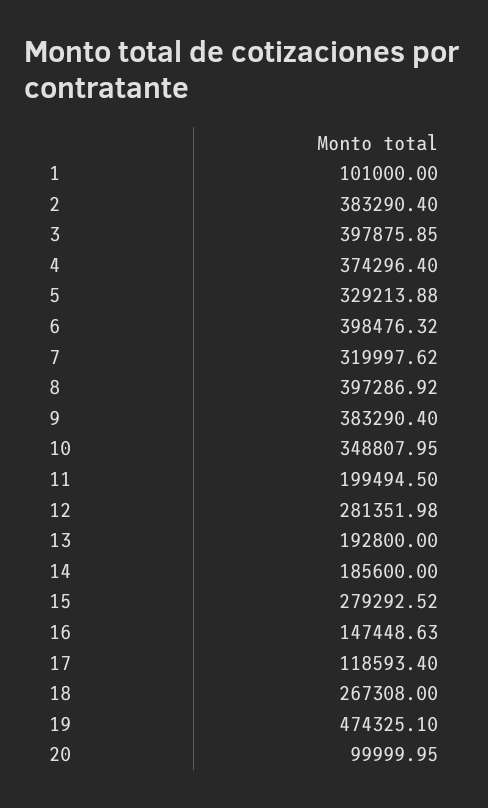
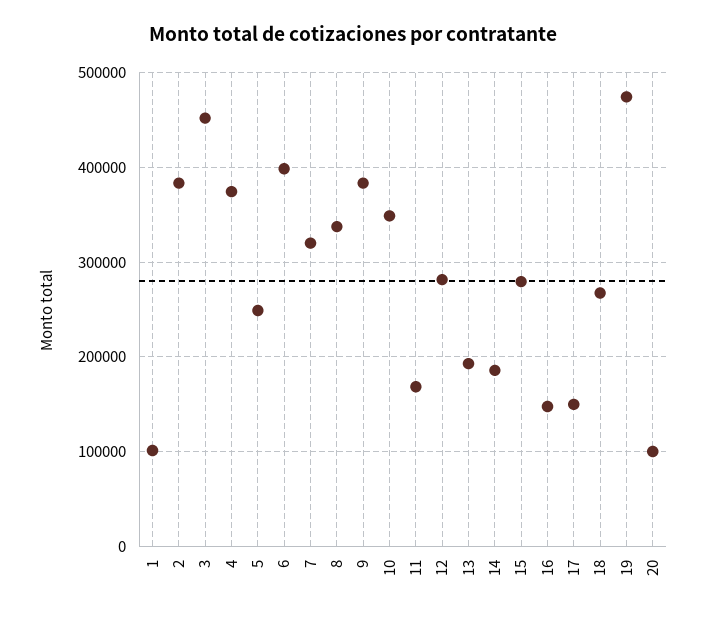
  {
    "1": 101000,
    "2": 383290.4,
-   "3": 397875.85,
+   "3": 450000,
    "4": 374296.4,
-   "5": 329213.88,
+   "5": 250000,
    "6": 398476.32,
    "7": 319997.62,
-   "8": 397286.92,
+   "8": 340000,
    "9": 383290.4,
    "10": 348807.95,
-   "11": 199494.5,
+   "11": 170000,
    "12": 281351.98,
    "13": 192800,
    "14": 185600,
    "15": 279292.52,
    "16": 147448.63,
-   "17": 118593.4,
+   "17": 150000,
    "18": 267308,
    "19": 474325.1,
    "20": 99999.95
  }

